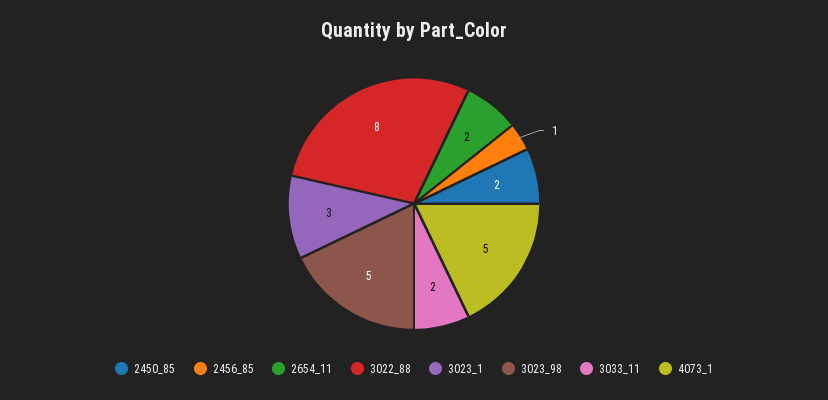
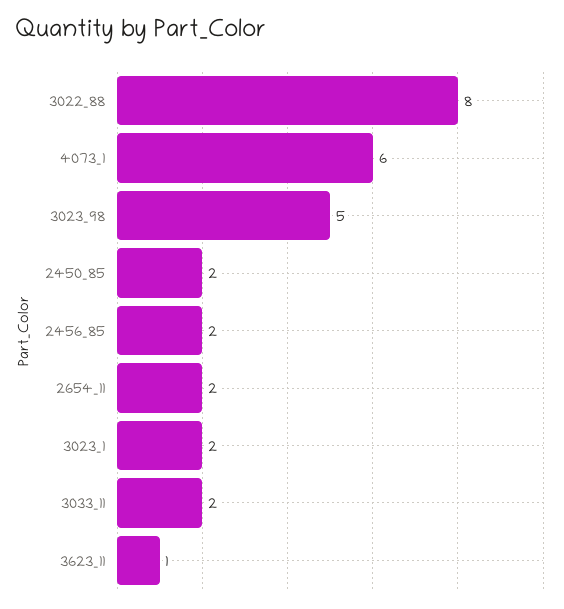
  {
    "2450_85": 2,
-   "2456_85": 1,
+   "2456_85": 2,
    "2654_11": 2,
    "3022_88": 8,
-   "3023_1": 3,
+   "3023_1": 2,
    "3023_98": 5,
    "3033_11": 2,
-   "4073_1": 5
+   "4073_1": 6,
+   "3623_11": 1
  }

